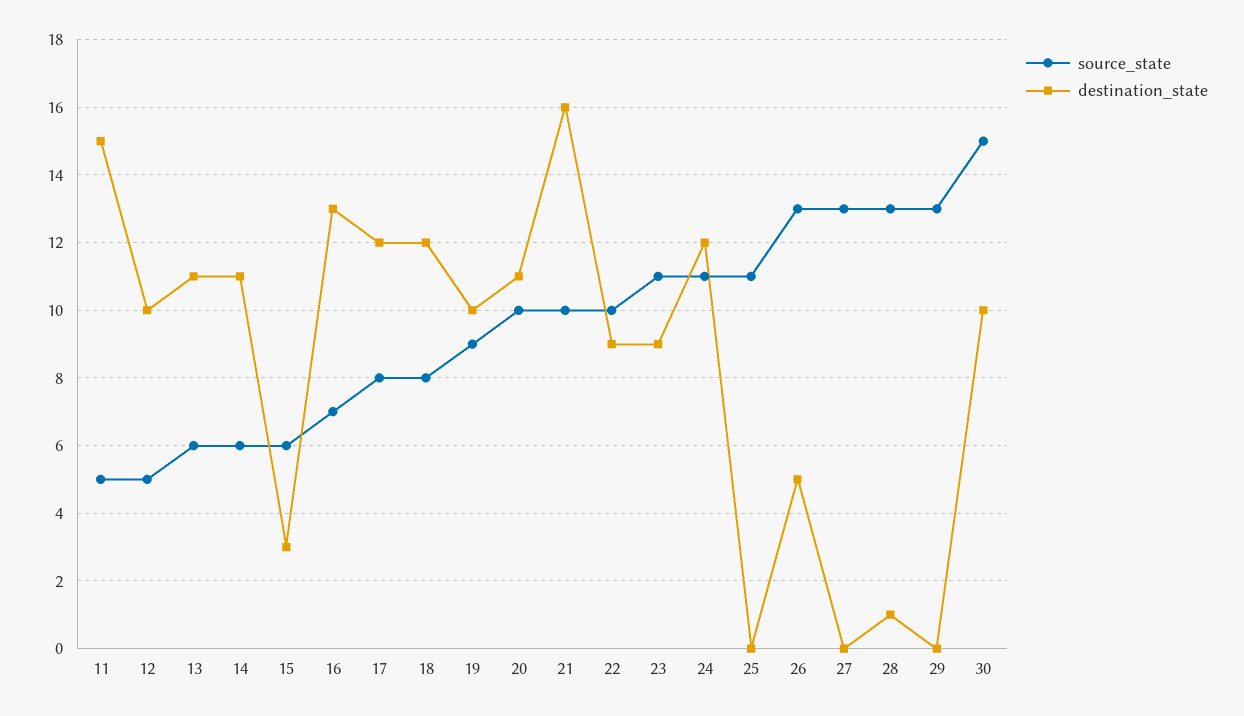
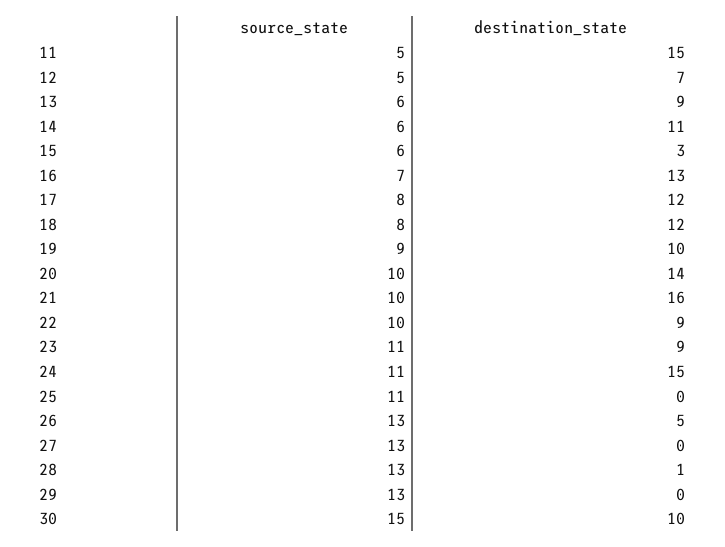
  {
    "source_state": {
      "11": 5,
      "12": 5,
      "13": 6,
      "14": 6,
      "15": 6,
      "16": 7,
      "17": 8,
      "18": 8,
      "19": 9,
      "20": 10,
      "21": 10,
      "22": 10,
      "23": 11,
      "24": 11,
      "25": 11,
      "26": 13,
      "27": 13,
      "28": 13,
      "29": 13,
      "30": 15
    },
    "destination_state": {
      "11": 15,
-     "12": 10,
+     "12": 7,
-     "13": 11,
+     "13": 9,
      "14": 11,
      "15": 3,
      "16": 13,
      "17": 12,
      "18": 12,
      "19": 10,
-     "20": 11,
+     "20": 14,
      "21": 16,
      "22": 9,
      "23": 9,
-     "24": 12,
+     "24": 15,
      "25": 0,
      "26": 5,
      "27": 0,
      "28": 1,
      "29": 0,
      "30": 10
    }
  }

